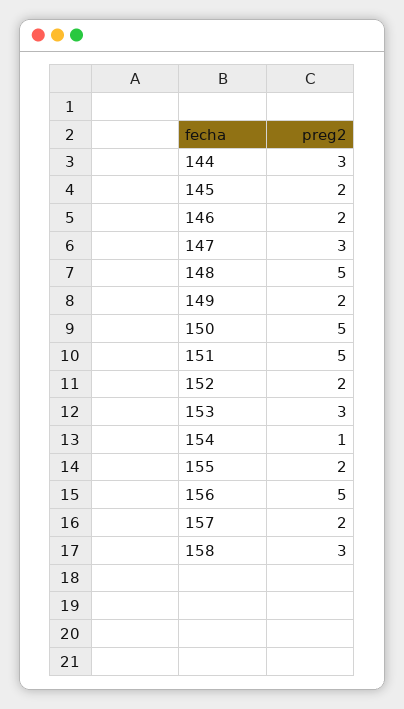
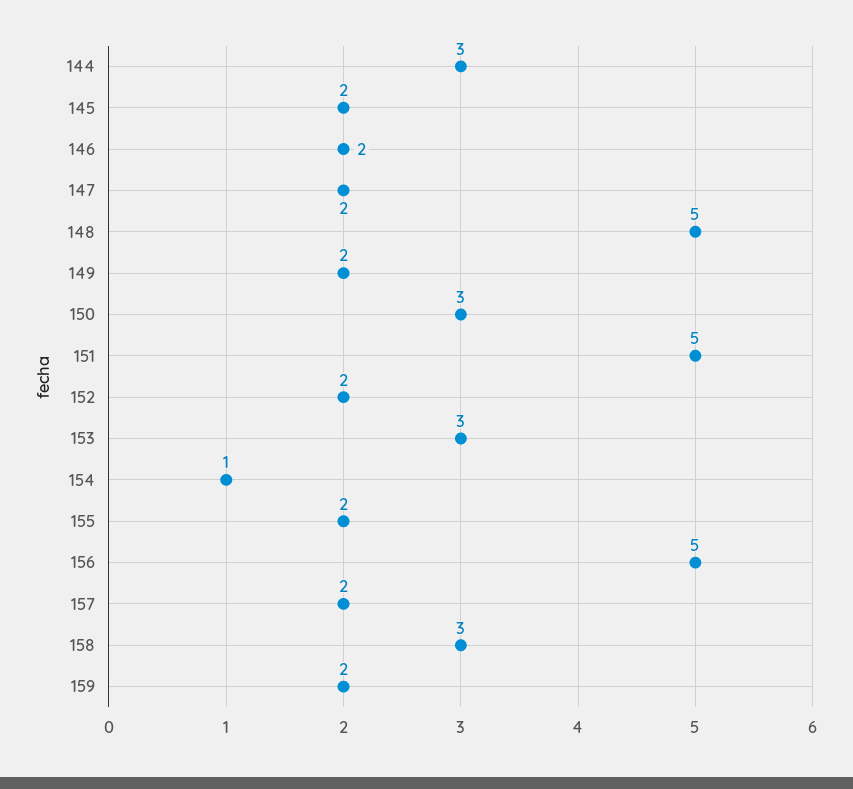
  {
    "144": 3,
    "145": 2,
    "146": 2,
-   "147": 3,
+   "147": 2,
    "148": 5,
    "149": 2,
-   "150": 5,
+   "150": 3,
    "151": 5,
    "152": 2,
    "153": 3,
    "154": 1,
    "155": 2,
    "156": 5,
    "157": 2,
-   "158": 3
+   "158": 3,
+   "159": 2
  }

